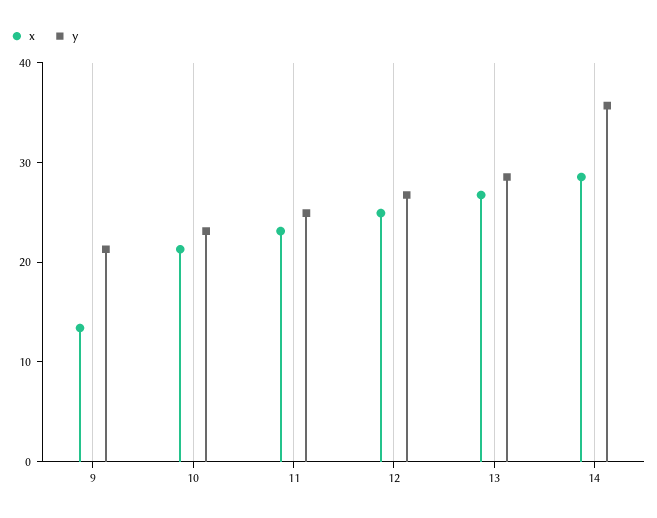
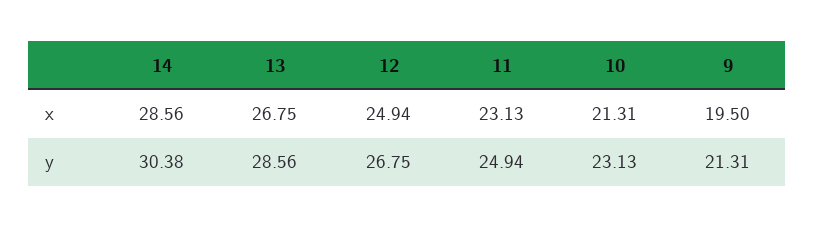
  {
    "x": {
-     "9": 14,
+     "9": 19.5,
      "10": 21.31,
      "11": 23.13,
      "12": 24.94,
      "13": 26.75,
      "14": 28.56
    },
    "y": {
      "9": 21.31,
      "10": 23.13,
      "11": 24.94,
      "12": 26.75,
      "13": 28.56,
-     "14": 36
+     "14": 30.38
    }
  }

